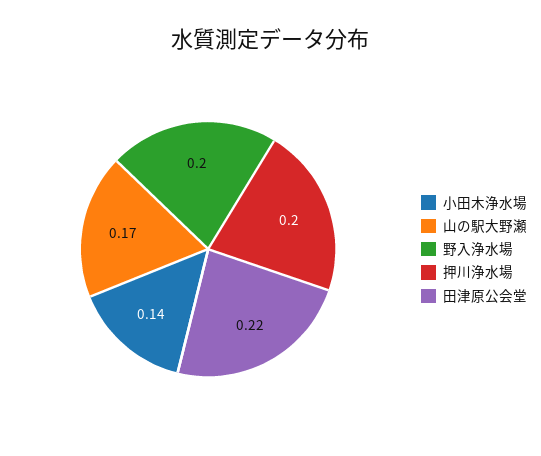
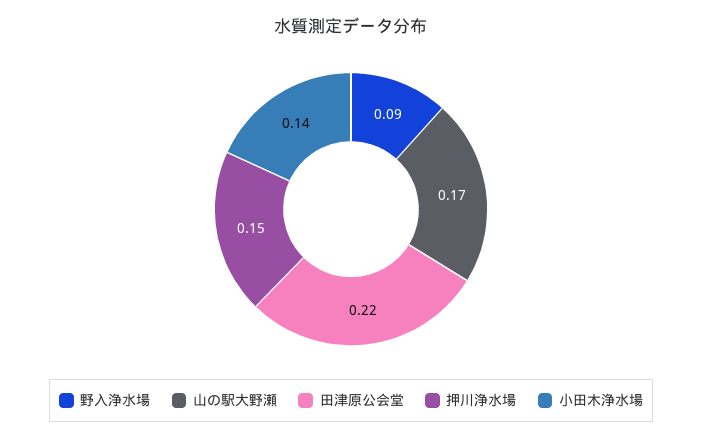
  {
    "小田木浄水場": 0.14,
    "山の駅大野瀬": 0.17,
-   "野入浄水場": 0.2,
+   "野入浄水場": 0.09,
-   "押川浄水場": 0.2,
+   "押川浄水場": 0.15,
    "田津原公会堂": 0.22
  }

